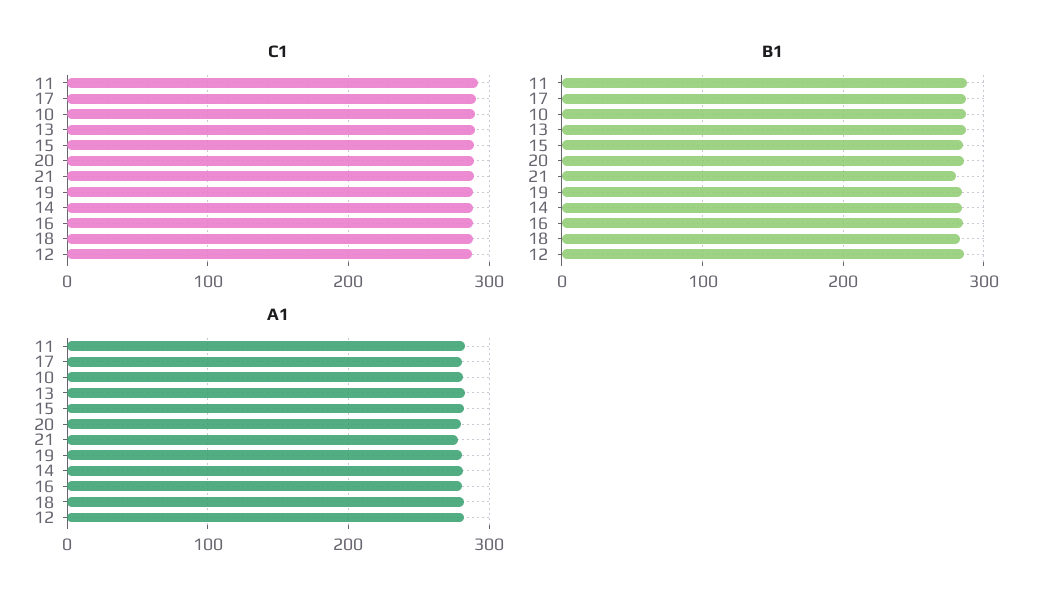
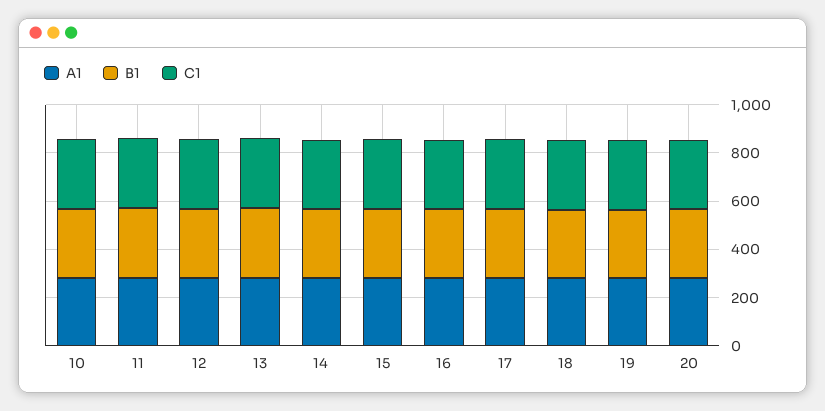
  {
    "C1": {
      "11": 290,
      "17": 290,
      "10": 290,
      "13": 290,
      "15": 290,
      "20": 290,
-     "21": 290,
      "19": 290,
      "14": 290,
      "16": 290,
      "18": 290,
      "12": 290
    },
    "B1": {
      "11": 290,
      "17": 290,
      "10": 290,
      "13": 290,
      "15": 290,
      "20": 290,
-     "21": 280,
      "19": 280,
      "14": 280,
      "16": 290,
      "18": 280,
      "12": 290
    },
    "A1": {
      "11": 280,
      "17": 280,
      "10": 280,
      "13": 280,
      "15": 280,
      "20": 280,
-     "21": 280,
      "19": 280,
      "14": 280,
      "16": 280,
      "18": 280,
      "12": 280
    }
  }

